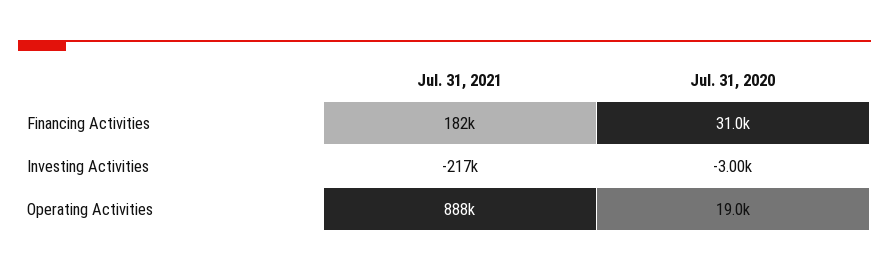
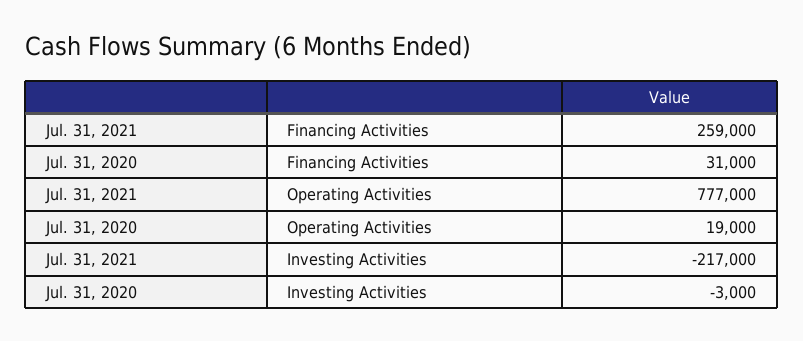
  {
    "Jul. 31, 2021": {
-     "Financing Activities": 182000,
+     "Financing Activities": 259000,
      "Investing Activities": -217000,
-     "Operating Activities": 888000
+     "Operating Activities": 777000
    },
    "Jul. 31, 2020": {
      "Financing Activities": 31000,
      "Investing Activities": -3000,
      "Operating Activities": 19000
    }
  }

